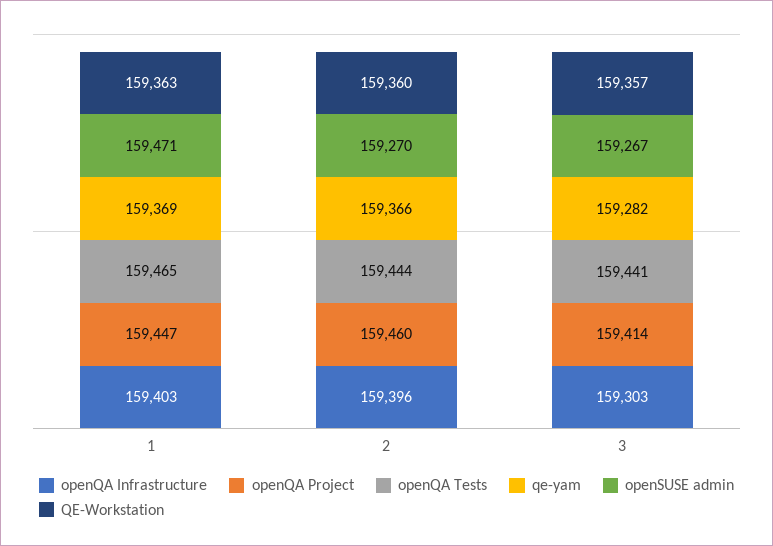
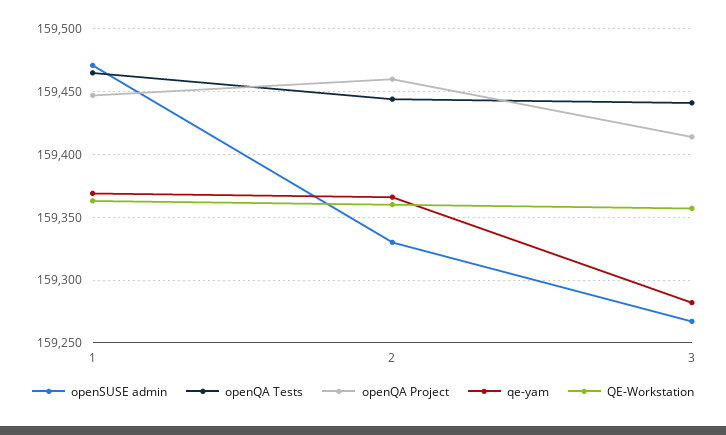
  {
-   "openQA Infrastructure": {
-     "1": 159403,
-     "2": 159396,
-     "3": 159303
-   },
    "openQA Project": {
      "1": 159447,
      "2": 159460,
      "3": 159414
    },
    "openQA Tests": {
      "1": 159465,
      "2": 159444,
      "3": 159441
    },
    "qe-yam": {
      "1": 159369,
      "2": 159366,
      "3": 159282
    },
    "openSUSE admin": {
      "1": 159471,
-     "2": 159270,
+     "2": 159330,
      "3": 159267
    },
    "QE-Workstation": {
      "1": 159363,
      "2": 159360,
      "3": 159357
    }
  }

